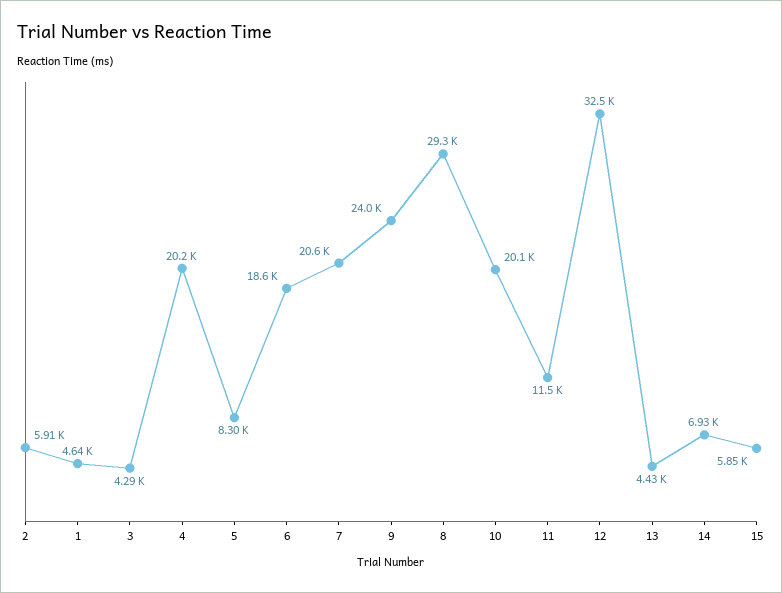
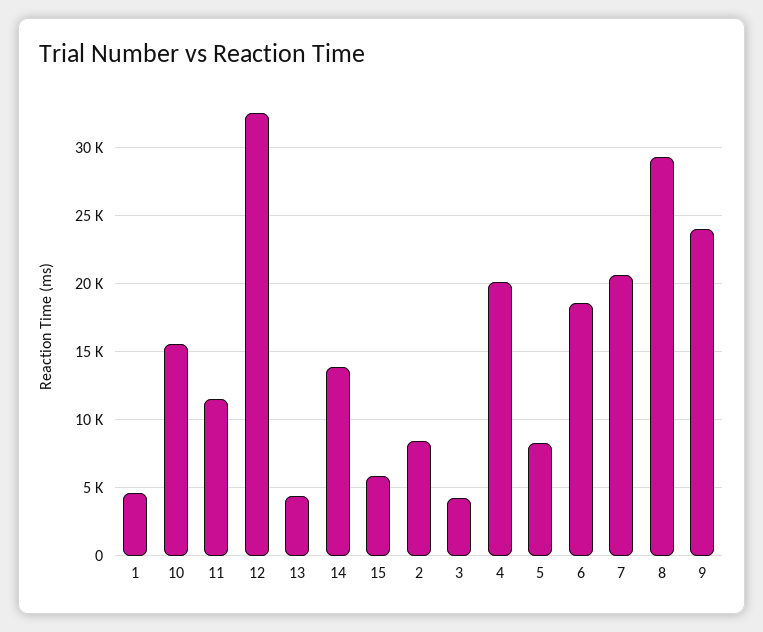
  {
-   "2": 5910,
+   "2": 8500,
    "1": 4640,
    "3": 4290,
    "4": 20200,
    "5": 8300,
    "6": 18600,
    "7": 20600,
    "9": 24000,
    "8": 29300,
-   "10": 20100,
+   "10": 15500,
    "11": 11500,
    "12": 32500,
    "13": 4430,
-   "14": 6930,
+   "14": 14000,
    "15": 5850
  }

